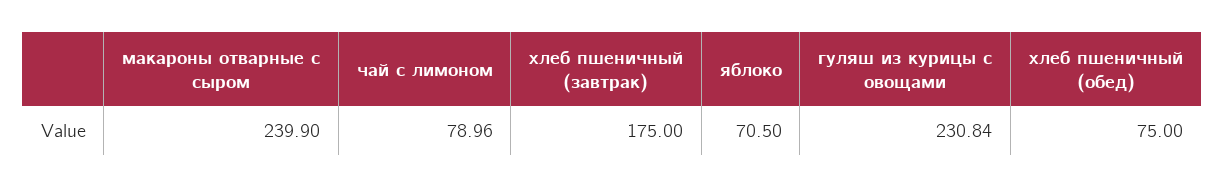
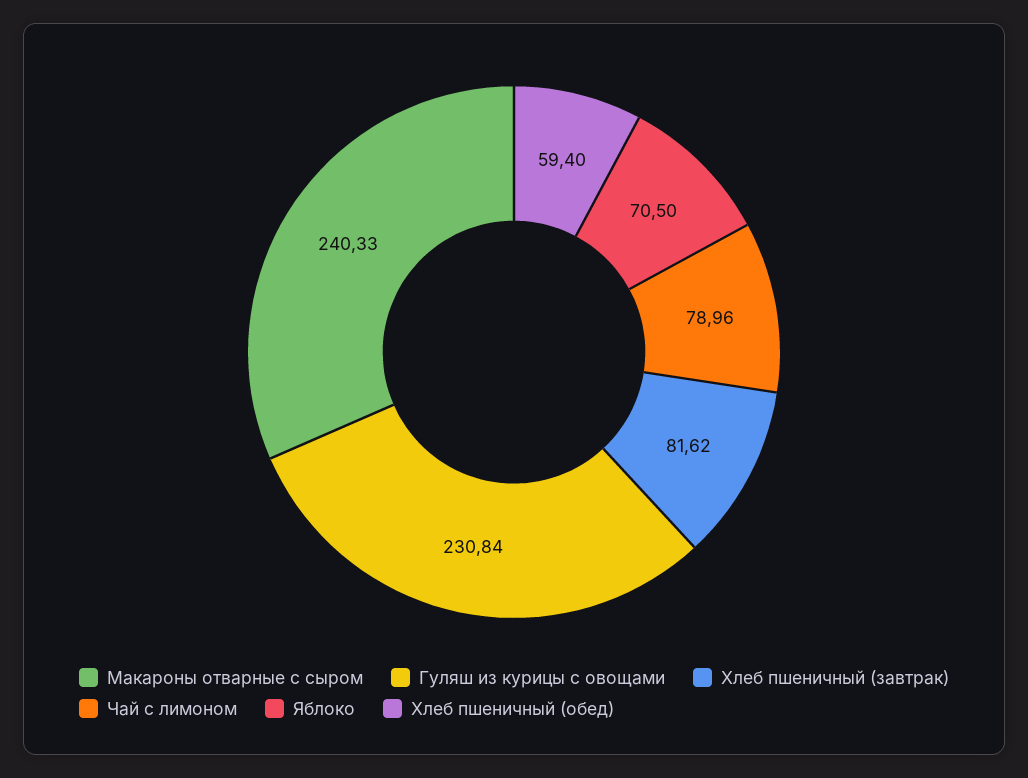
  {
-   "макароны отварные с сыром": 239.9,
+   "макароны отварные с сыром": 240.33,
    "чай с лимоном": 78.96,
-   "хлеб пшеничный (завтрак)": 175,
+   "хлеб пшеничный (завтрак)": 81.62,
    "яблоко": 70.5,
    "гуляш из курицы с овощами": 230.84,
-   "хлеб пшеничный (обед)": 75
+   "хлеб пшеничный (обед)": 59.4
  }

